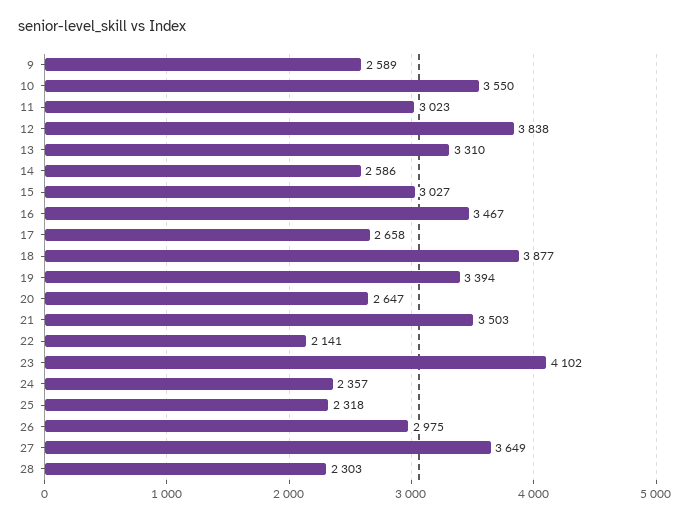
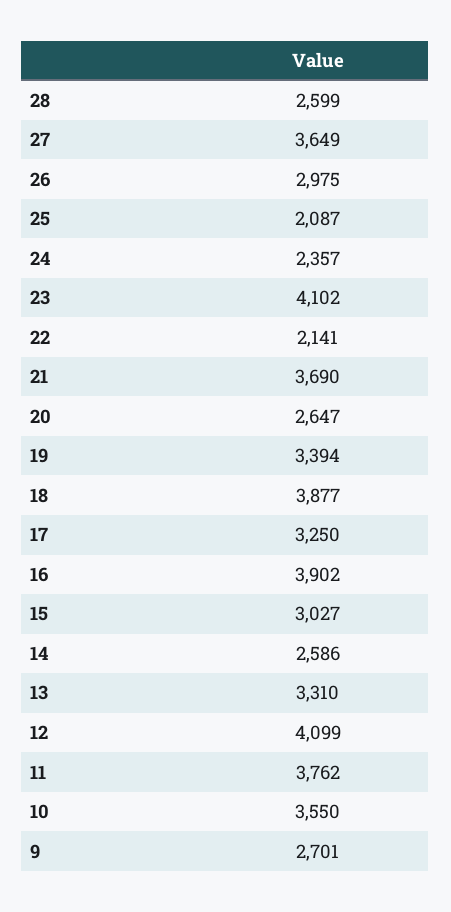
  {
-   "9": 2589,
+   "9": 2701,
    "10": 3550,
-   "11": 3023,
+   "11": 3762,
-   "12": 3838,
+   "12": 4099,
    "13": 3310,
    "14": 2586,
    "15": 3027,
-   "16": 3467,
+   "16": 3902,
-   "17": 2658,
+   "17": 3250,
    "18": 3877,
    "19": 3394,
    "20": 2647,
-   "21": 3503,
+   "21": 3690,
    "22": 2141,
    "23": 4102,
    "24": 2357,
-   "25": 2318,
+   "25": 2087,
    "26": 2975,
    "27": 3649,
-   "28": 2303
+   "28": 2599
  }

